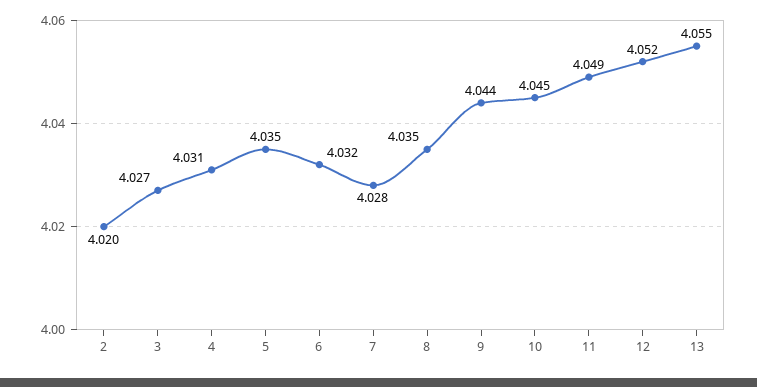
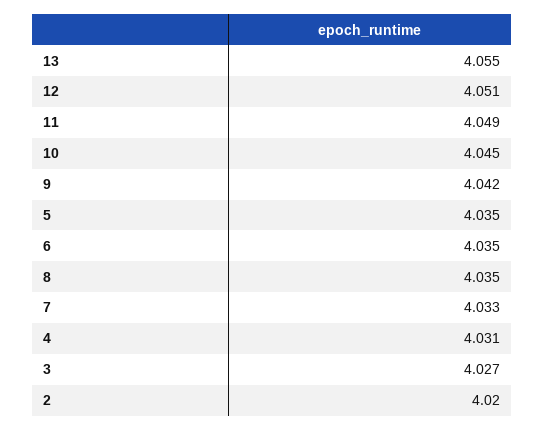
  {
    "2": 4.02,
    "3": 4.027,
    "4": 4.031,
    "5": 4.035,
-   "6": 4.032,
+   "6": 4.035,
-   "7": 4.028,
+   "7": 4.033,
    "8": 4.035,
-   "9": 4.044,
+   "9": 4.042,
    "10": 4.045,
    "11": 4.049,
-   "12": 4.052,
+   "12": 4.051,
    "13": 4.055
  }

